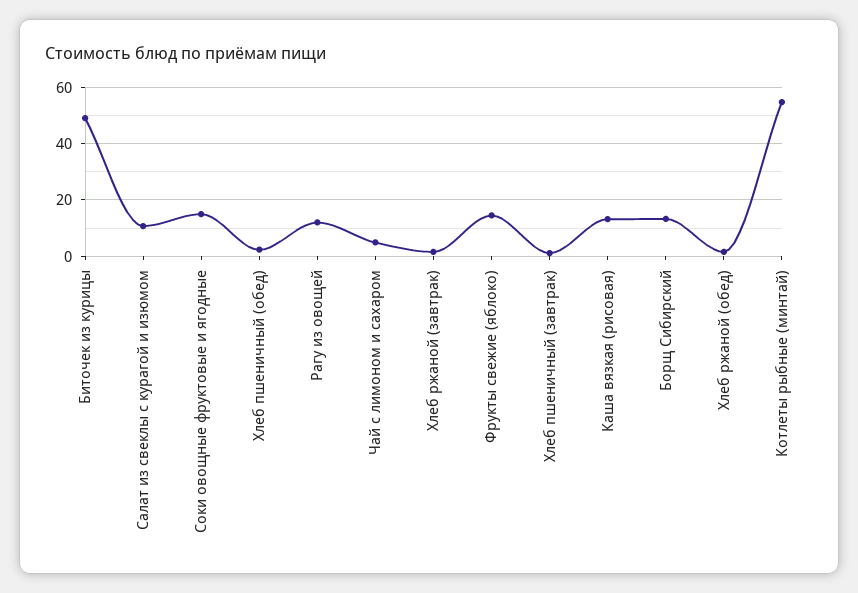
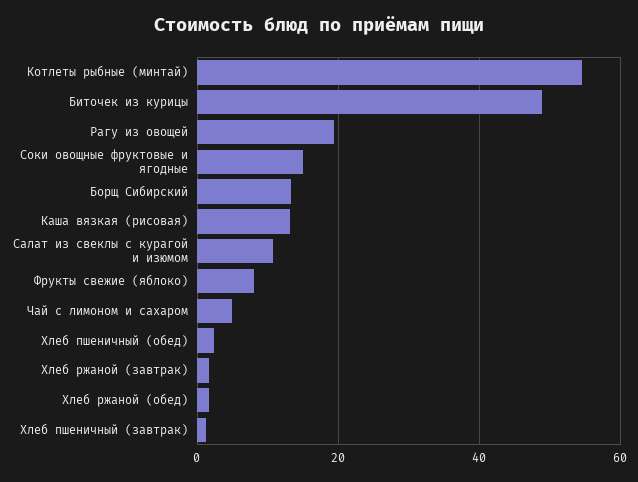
  {
    "Биточек из курицы": 48,
    "Салат из свеклы с курагой и изюмом": 10,
    "Соки овощные фруктовые и ягодные": 16,
    "Хлеб пшеничный (обед)": 2,
-   "Рагу из овощей": 12.5,
+   "Рагу из овощей": 20,
    "Чай с лимоном и сахаром": 4,
    "Хлеб ржаной (завтрак)": 2,
-   "Фрукты свежие (яблоко)": 15,
+   "Фрукты свежие (яблоко)": 8,
    "Хлеб пшеничный (завтрак)": 2,
    "Каша вязкая (рисовая)": 14,
    "Борщ Сибирский": 14,
    "Хлеб ржаной (обед)": 2,
    "Котлеты рыбные (минтай)": 54
  }

